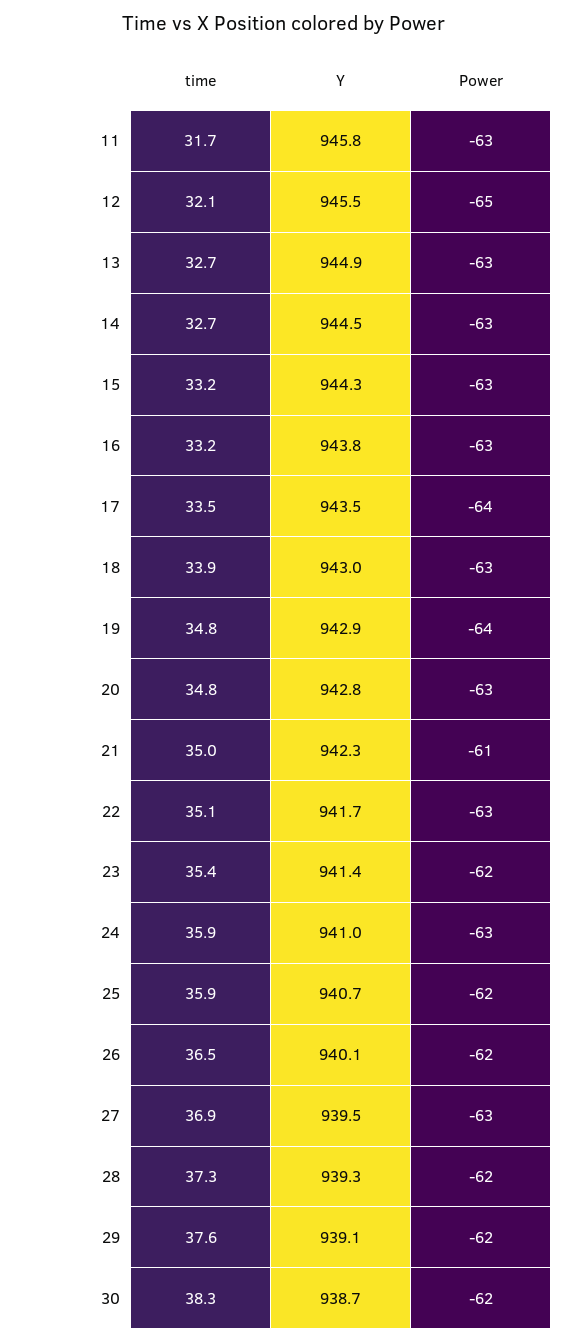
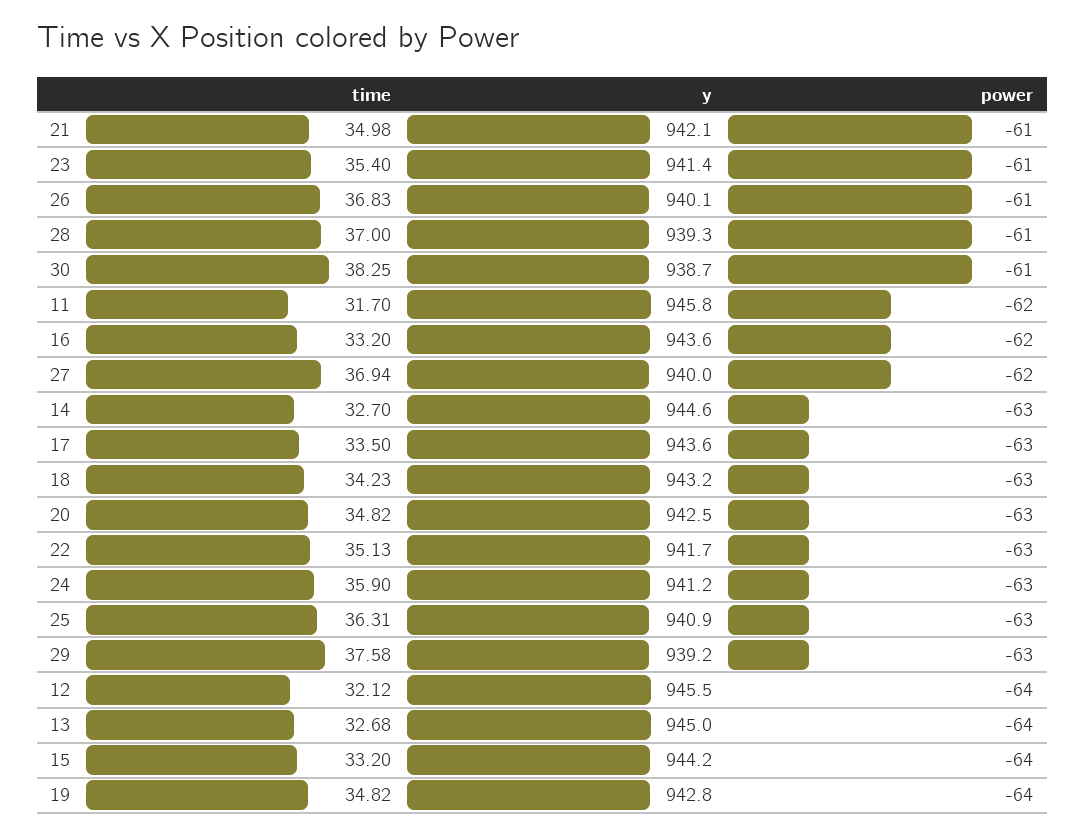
  {
    "time": {
      "11": 31.7,
      "12": 32.12,
      "13": 32.68,
      "14": 32.7,
      "15": 33.2,
      "16": 33.2,
      "17": 33.5,
-     "18": 33.9,
+     "18": 34.23,
      "19": 34.82,
      "20": 34.82,
      "21": 34.98,
      "22": 35.13,
      "23": 35.4,
      "24": 35.9,
-     "25": 35.9,
+     "25": 36.31,
-     "26": 36.5,
+     "26": 36.83,
      "27": 36.94,
-     "28": 37.3,
+     "28": 37,
      "29": 37.58,
      "30": 38.25
    },
    "Y": {
      "11": 945.8,
      "12": 945.5,
-     "13": 944.9,
+     "13": 945,
-     "14": 944.5,
+     "14": 944.6,
-     "15": 944.3,
+     "15": 944.2,
-     "16": 943.8,
+     "16": 943.6,
-     "17": 943.5,
+     "17": 943.6,
-     "18": 943,
+     "18": 943.2,
-     "19": 942.9,
+     "19": 942.8,
-     "20": 942.8,
+     "20": 942.5,
-     "21": 942.3,
+     "21": 942.1,
      "22": 941.7,
      "23": 941.4,
-     "24": 941,
+     "24": 941.2,
-     "25": 940.7,
+     "25": 940.9,
      "26": 940.1,
-     "27": 939.5,
+     "27": 940,
      "28": 939.3,
-     "29": 939.1,
+     "29": 939.2,
      "30": 938.7
    },
    "Power": {
-     "11": -63,
+     "11": -62,
-     "12": -65,
+     "12": -64,
-     "13": -63,
+     "13": -64,
      "14": -63,
-     "15": -63,
+     "15": -64,
-     "16": -63,
+     "16": -62,
-     "17": -64,
+     "17": -63,
      "18": -63,
      "19": -64,
      "20": -63,
      "21": -61,
      "22": -63,
-     "23": -62,
+     "23": -61,
      "24": -63,
-     "25": -62,
+     "25": -63,
-     "26": -62,
+     "26": -61,
-     "27": -63,
+     "27": -62,
-     "28": -62,
+     "28": -61,
-     "29": -62,
+     "29": -63,
-     "30": -62
+     "30": -61
    }
  }

